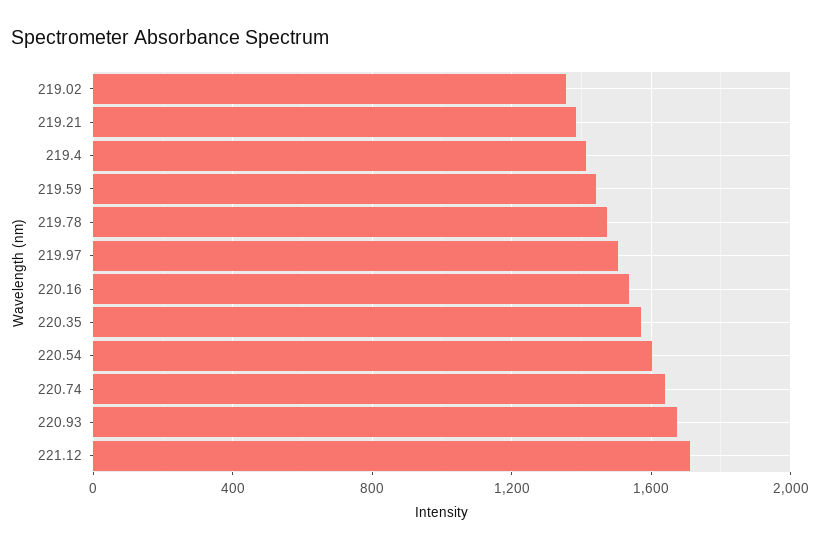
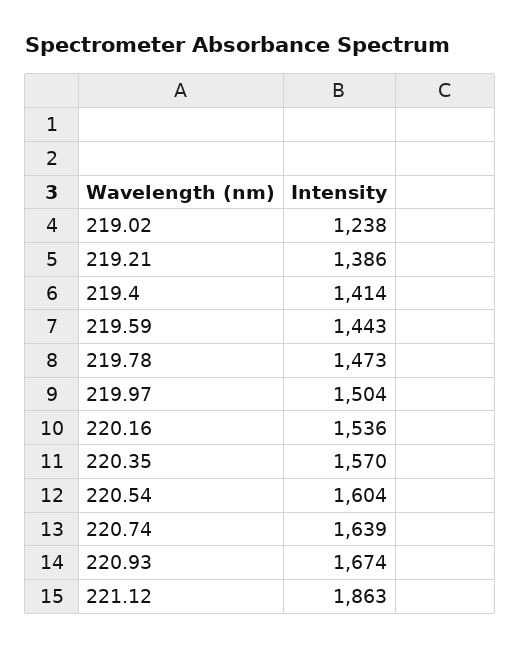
  {
-   "219.02": 1350,
+   "219.02": 1238,
    "219.21": 1386,
    "219.4": 1414,
    "219.59": 1443,
    "219.78": 1473,
    "219.97": 1504,
    "220.16": 1536,
    "220.35": 1570,
    "220.54": 1604,
    "220.74": 1639,
    "220.93": 1674,
-   "221.12": 1700
+   "221.12": 1863
  }

